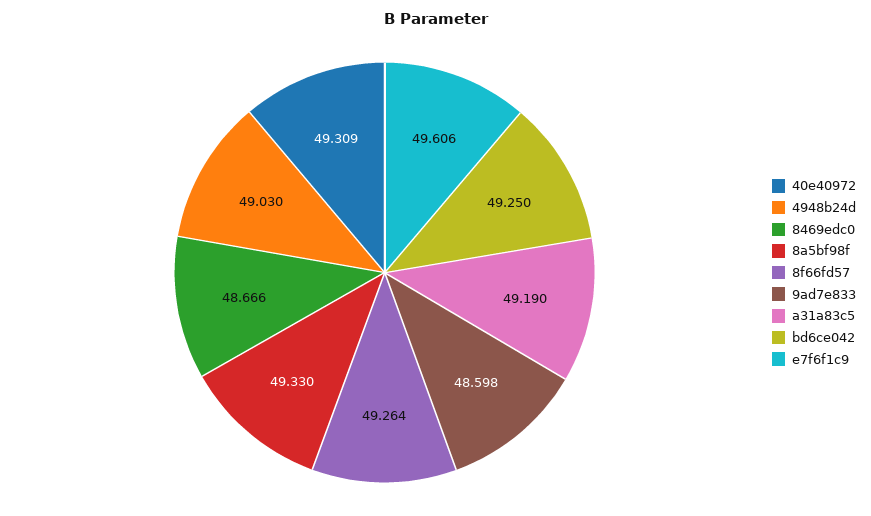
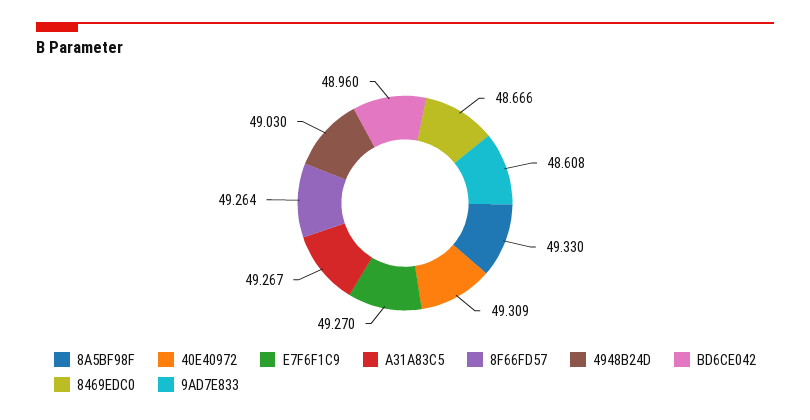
  {
    "40e40972": 49.309,
    "4948b24d": 49.03,
    "8469edc0": 48.666,
    "8a5bf98f": 49.33,
    "8f66fd57": 49.264,
-   "9ad7e833": 48.598,
+   "9ad7e833": 48.608,
-   "a31a83c5": 49.19,
+   "a31a83c5": 49.267,
-   "bd6ce042": 49.25,
+   "bd6ce042": 48.96,
-   "e7f6f1c9": 49.606
+   "e7f6f1c9": 49.27
  }

